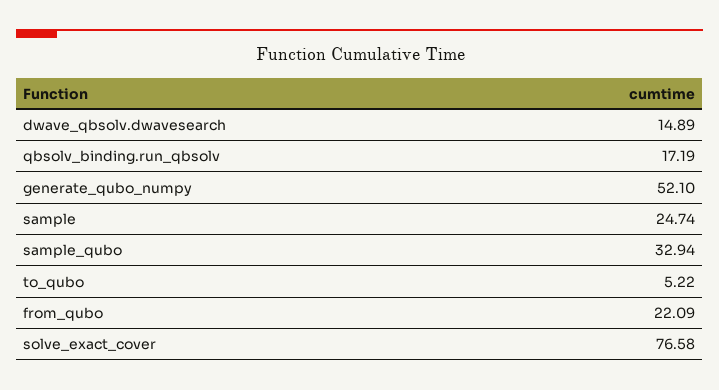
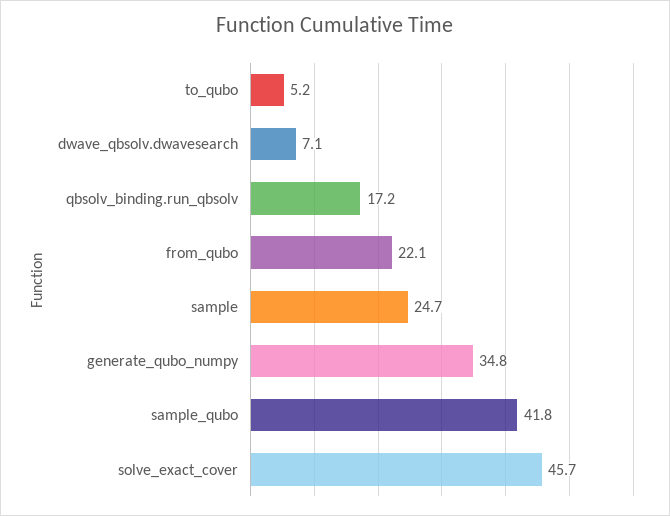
  {
-   "dwave_qbsolv.dwavesearch": 14.89,
+   "dwave_qbsolv.dwavesearch": 7.1,
    "qbsolv_binding.run_qbsolv": 17.19,
-   "generate_qubo_numpy": 52.1,
+   "generate_qubo_numpy": 34.8,
    "sample": 24.74,
-   "sample_qubo": 32.94,
+   "sample_qubo": 41.8,
    "to_qubo": 5.22,
    "from_qubo": 22.09,
-   "solve_exact_cover": 76.58
+   "solve_exact_cover": 45.7
  }

